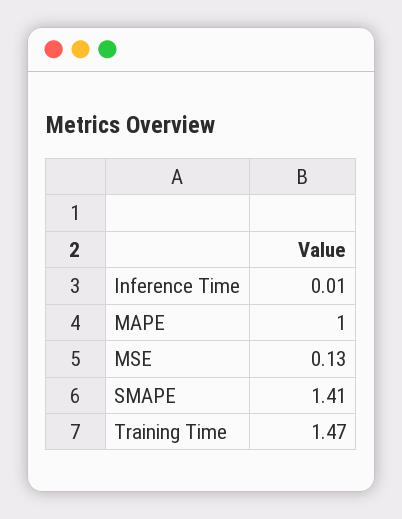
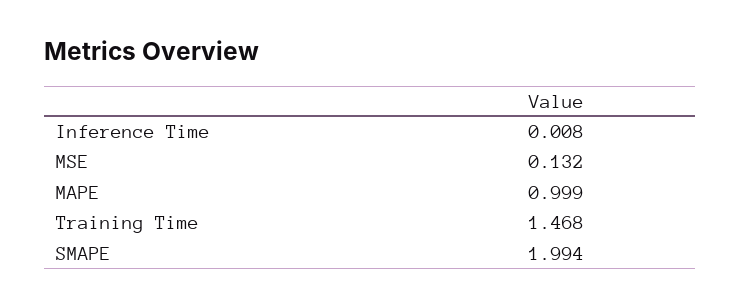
  {
    "Inference Time": 0.008,
    "MAPE": 0.999,
    "MSE": 0.132,
-   "SMAPE": 1.41,
+   "SMAPE": 1.994,
    "Training Time": 1.468
  }

